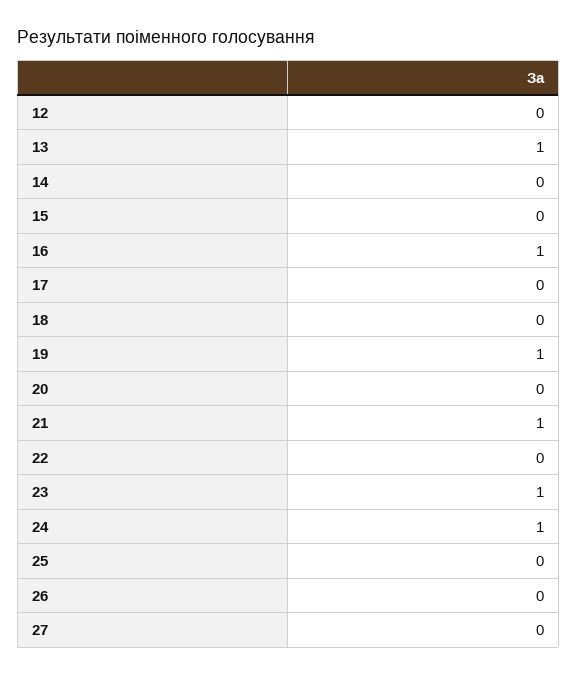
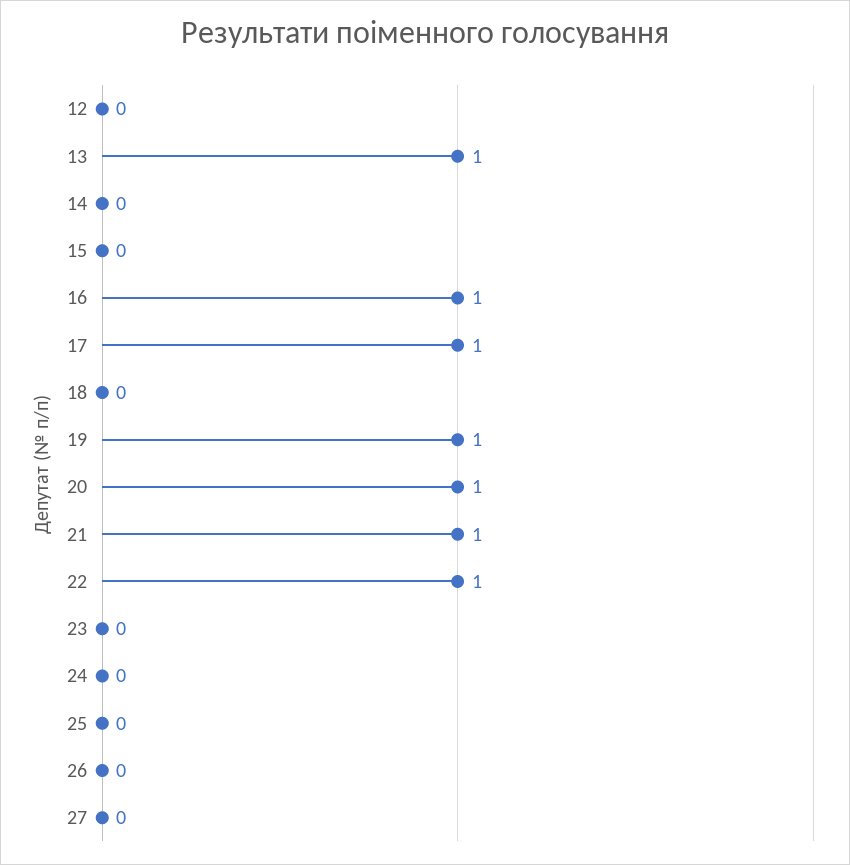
  {
    "12": 0,
    "13": 1,
    "14": 0,
    "15": 0,
    "16": 1,
-   "17": 0,
+   "17": 1,
    "18": 0,
    "19": 1,
-   "20": 0,
+   "20": 1,
    "21": 1,
-   "22": 0,
+   "22": 1,
-   "23": 1,
+   "23": 0,
-   "24": 1,
+   "24": 0,
    "25": 0,
    "26": 0,
    "27": 0
  }

